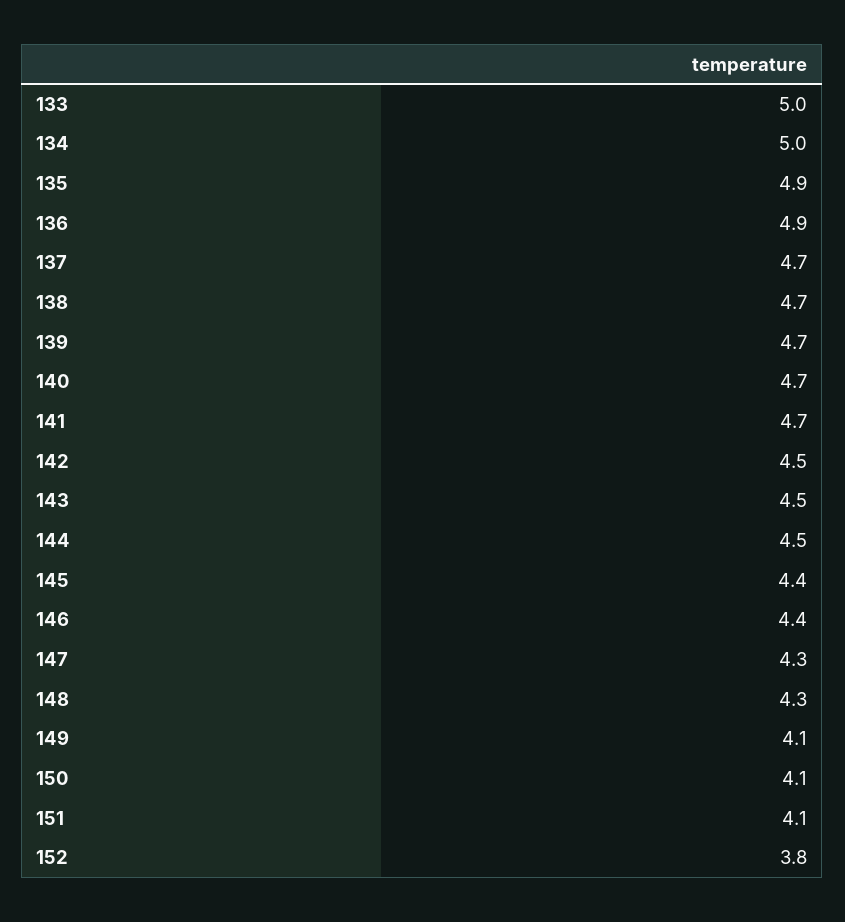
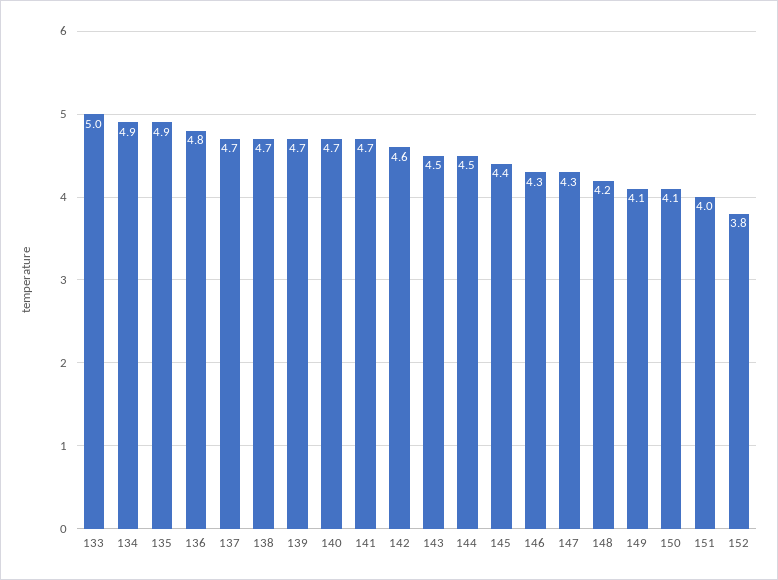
  {
    "133": 5,
-   "134": 5,
+   "134": 4.9,
    "135": 4.9,
-   "136": 4.9,
+   "136": 4.8,
    "137": 4.7,
    "138": 4.7,
    "139": 4.7,
    "140": 4.7,
    "141": 4.7,
-   "142": 4.5,
+   "142": 4.6,
    "143": 4.5,
    "144": 4.5,
    "145": 4.4,
-   "146": 4.4,
+   "146": 4.3,
    "147": 4.3,
-   "148": 4.3,
+   "148": 4.2,
    "149": 4.1,
    "150": 4.1,
-   "151": 4.1,
+   "151": 4,
    "152": 3.8
  }

